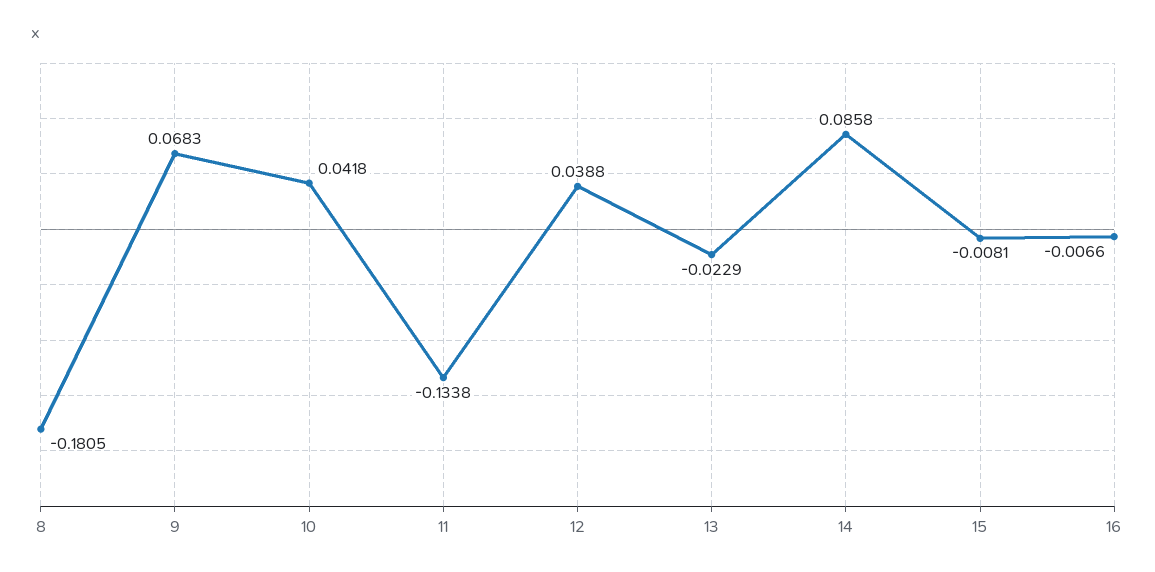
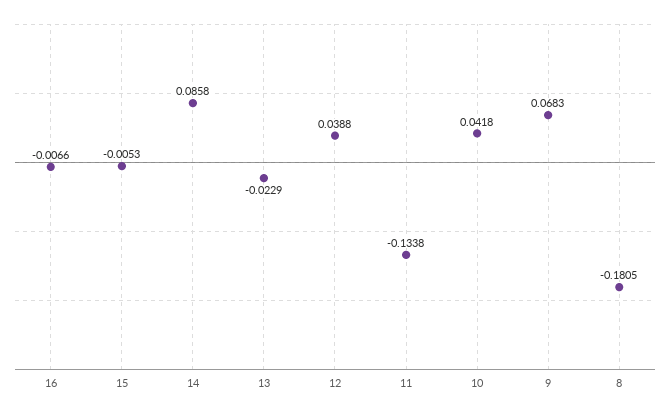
  {
    "8": -0.1805,
    "9": 0.0683,
    "10": 0.0418,
    "11": -0.1338,
    "12": 0.0388,
    "13": -0.0229,
    "14": 0.0858,
-   "15": -0.0081,
+   "15": -0.0053,
    "16": -0.0066
  }

